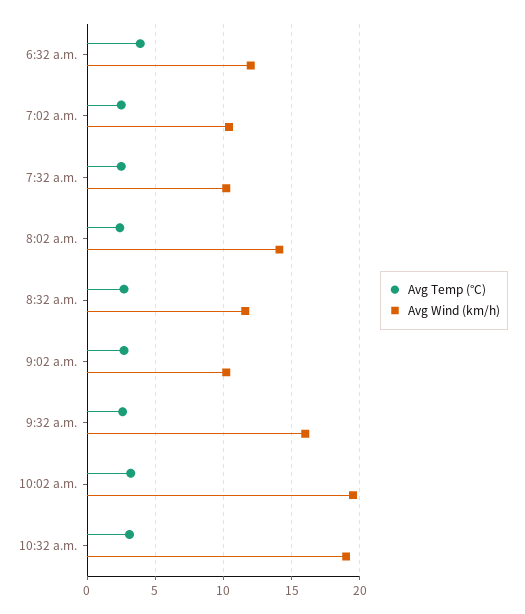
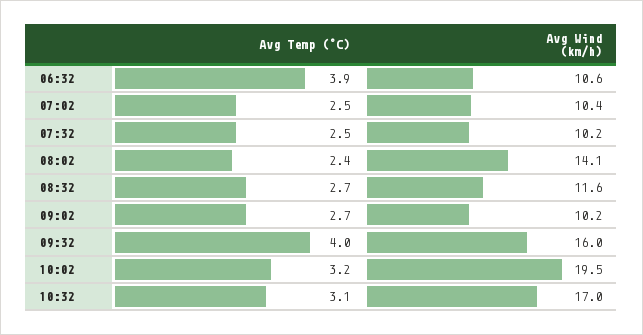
  {
    "Avg Temp (°C)": {
      "6:32 a.m.": 3.9,
      "7:02 a.m.": 2.5,
      "7:32 a.m.": 2.5,
      "8:02 a.m.": 2.4,
      "8:32 a.m.": 2.7,
      "9:02 a.m.": 2.7,
-     "9:32 a.m.": 2.5,
+     "9:32 a.m.": 4,
      "10:02 a.m.": 3.2,
      "10:32 a.m.": 3.1
    },
    "Avg Wind (km/h)": {
-     "6:32 a.m.": 12,
+     "6:32 a.m.": 10.6,
      "7:02 a.m.": 10.4,
      "7:32 a.m.": 10.2,
      "8:02 a.m.": 14.1,
      "8:32 a.m.": 11.6,
      "9:02 a.m.": 10.2,
      "9:32 a.m.": 16,
      "10:02 a.m.": 19.5,
-     "10:32 a.m.": 19
+     "10:32 a.m.": 17
    }
  }

